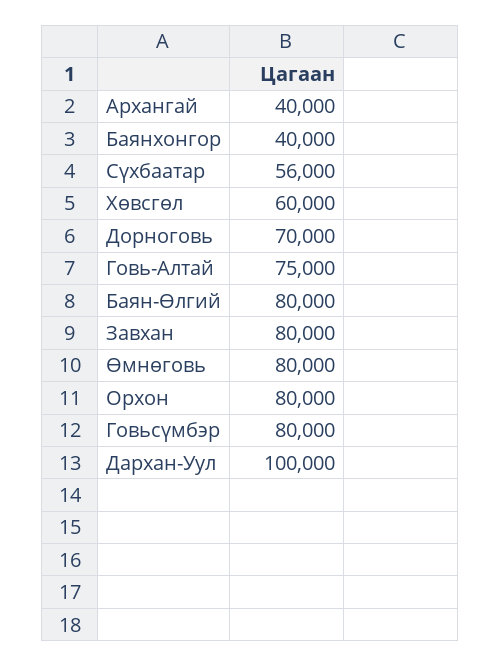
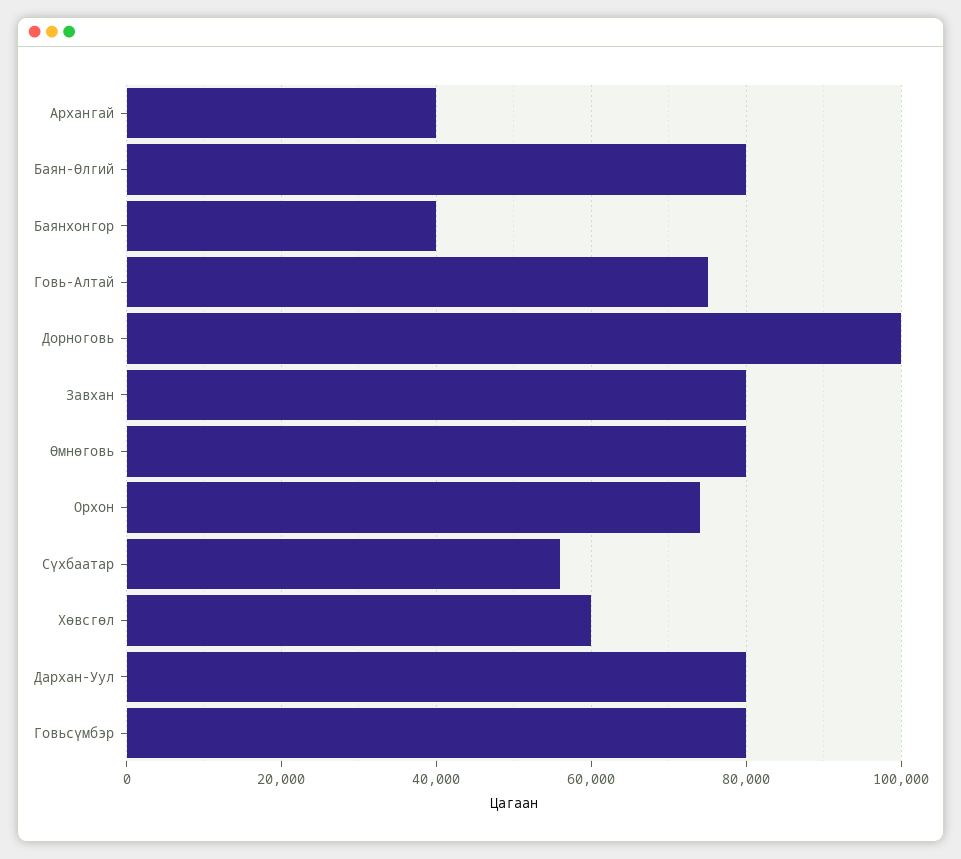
  {
    "Архангай": 40000,
    "Баянхонгор": 40000,
    "Сүхбаатар": 56000,
    "Хөвсгөл": 60000,
-   "Дорноговь": 70000,
+   "Дорноговь": 100000,
    "Говь-Алтай": 75000,
    "Баян-Өлгий": 80000,
    "Завхан": 80000,
    "Өмнөговь": 80000,
-   "Орхон": 80000,
+   "Орхон": 74000,
    "Говьсүмбэр": 80000,
-   "Дархан-Уул": 100000
+   "Дархан-Уул": 80000
  }

